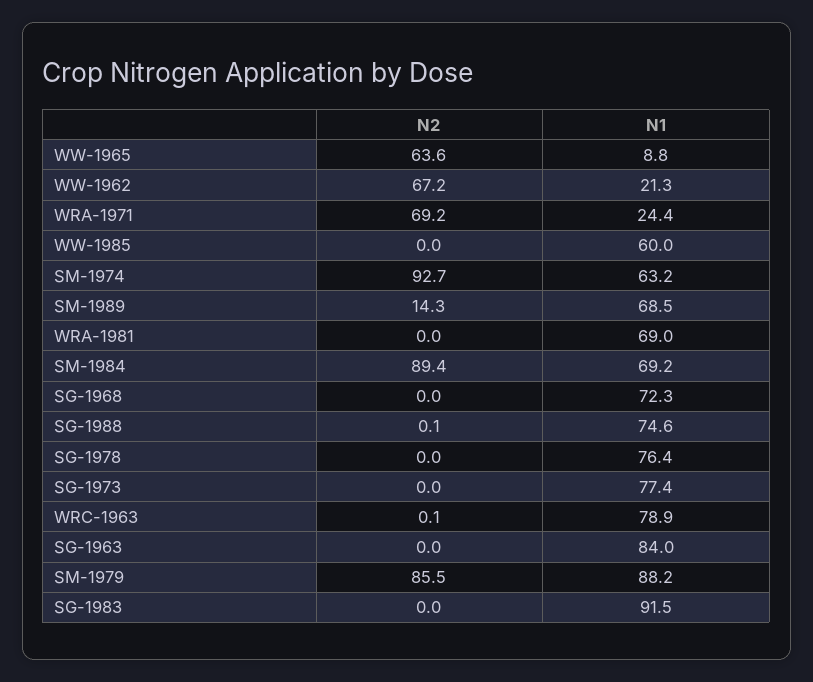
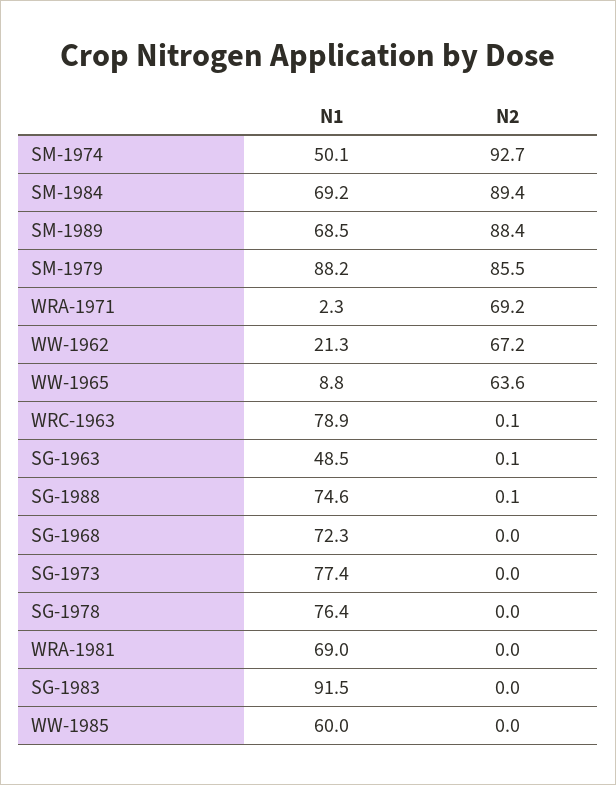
  {
    "N2": {
      "WW-1965": 63.6,
      "WW-1962": 67.2,
      "WRA-1971": 69.2,
      "WW-1985": 0,
      "SM-1974": 92.7,
-     "SM-1989": 14.3,
+     "SM-1989": 88.4,
      "WRA-1981": 0,
      "SM-1984": 89.4,
      "SG-1968": 0,
      "SG-1988": 0.1,
      "SG-1978": 0,
      "SG-1973": 0,
      "WRC-1963": 0.1,
-     "SG-1963": 0,
+     "SG-1963": 0.1,
      "SM-1979": 85.5,
      "SG-1983": 0
    },
    "N1": {
      "WW-1965": 8.8,
      "WW-1962": 21.3,
-     "WRA-1971": 24.4,
+     "WRA-1971": 2.3,
      "WW-1985": 60,
-     "SM-1974": 63.2,
+     "SM-1974": 50.1,
      "SM-1989": 68.5,
      "WRA-1981": 69,
      "SM-1984": 69.2,
      "SG-1968": 72.3,
      "SG-1988": 74.6,
      "SG-1978": 76.4,
      "SG-1973": 77.4,
      "WRC-1963": 78.9,
-     "SG-1963": 84,
+     "SG-1963": 48.5,
      "SM-1979": 88.2,
      "SG-1983": 91.5
    }
  }

